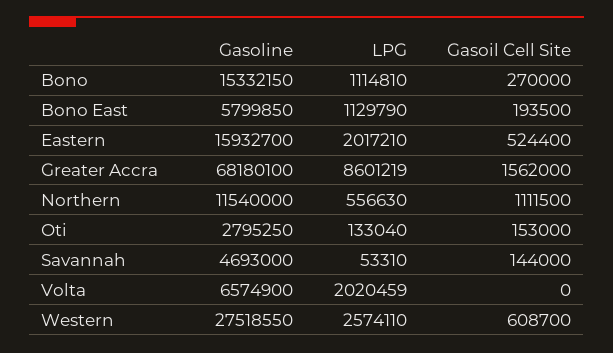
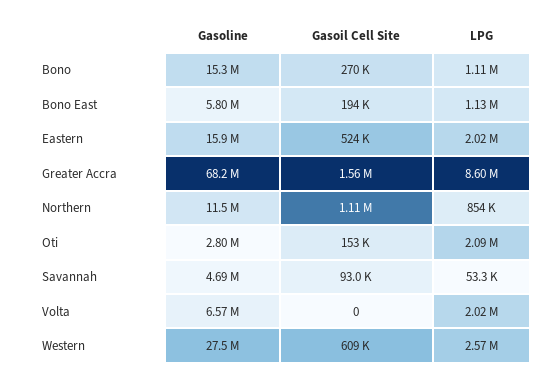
  {
    "Gasoline": {
      "Bono": 15332150,
      "Bono East": 5799850,
      "Eastern": 15932700,
      "Greater Accra": 68180100,
      "Northern": 11540000,
      "Oti": 2795250,
      "Savannah": 4693000,
      "Volta": 6574900,
      "Western": 27518550
    },
    "LPG": {
      "Bono": 1114810,
      "Bono East": 1129790,
      "Eastern": 2017210,
      "Greater Accra": 8601219,
-     "Northern": 556630,
+     "Northern": 854000,
-     "Oti": 133040,
+     "Oti": 2090000,
      "Savannah": 53310,
      "Volta": 2020459,
      "Western": 2574110
    },
    "Gasoil Cell Site": {
      "Bono": 270000,
      "Bono East": 193500,
      "Eastern": 524400,
      "Greater Accra": 1562000,
      "Northern": 1111500,
      "Oti": 153000,
-     "Savannah": 144000,
+     "Savannah": 93000,
      "Volta": 0,
      "Western": 608700
    }
  }

